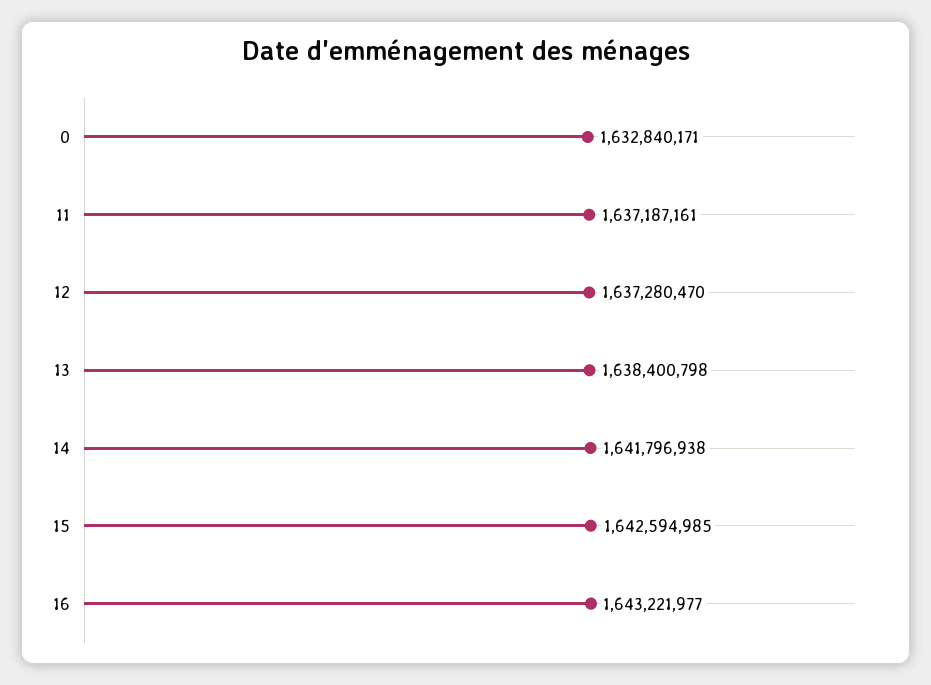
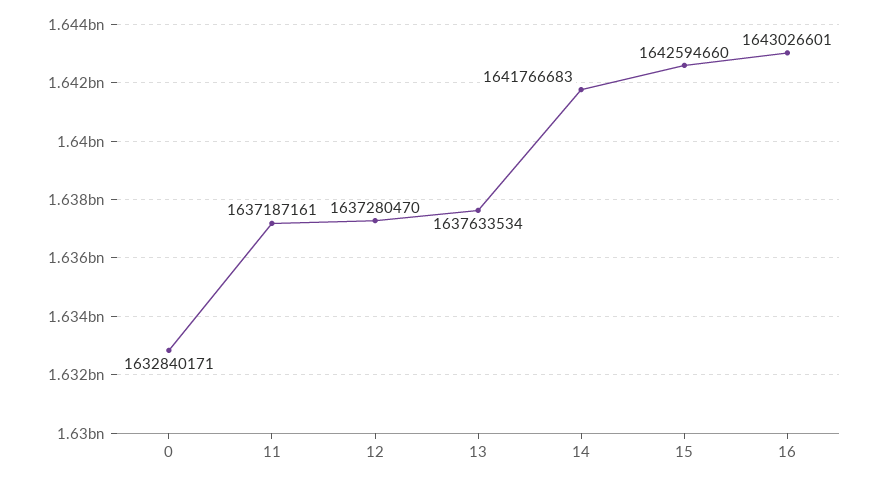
  {
    "0": 1632840171,
    "11": 1637187161,
    "12": 1637280470,
-   "13": 1638400798,
+   "13": 1637633534,
-   "14": 1641796938,
+   "14": 1641766683,
-   "15": 1642594985,
+   "15": 1642594660,
-   "16": 1643221977
+   "16": 1643026601
  }

